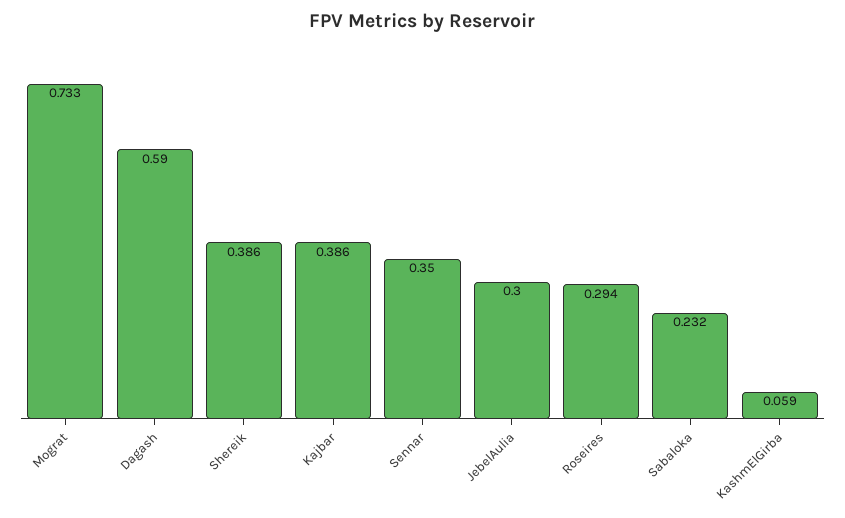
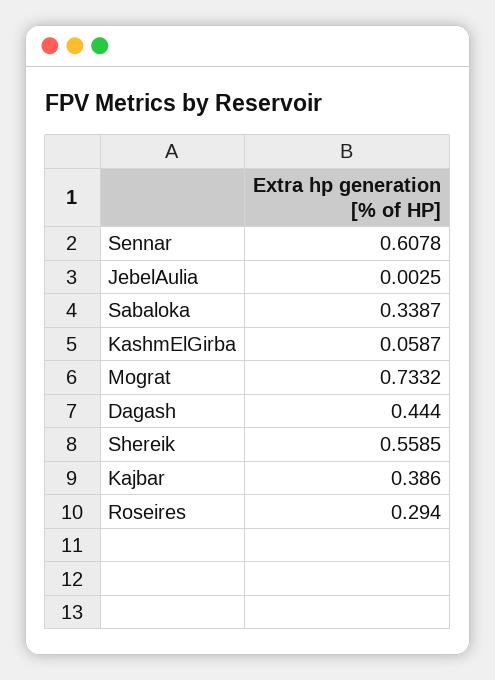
  {
    "Mograt": 0.7332,
-   "Dagash": 0.59,
+   "Dagash": 0.444,
-   "Shereik": 0.386,
+   "Shereik": 0.5585,
    "Kajbar": 0.386,
-   "Sennar": 0.35,
+   "Sennar": 0.6078,
-   "JebelAulia": 0.3,
+   "JebelAulia": 0.0025,
    "Roseires": 0.294,
-   "Sabaloka": 0.232,
+   "Sabaloka": 0.3387,
    "KashmElGirba": 0.0587
  }

